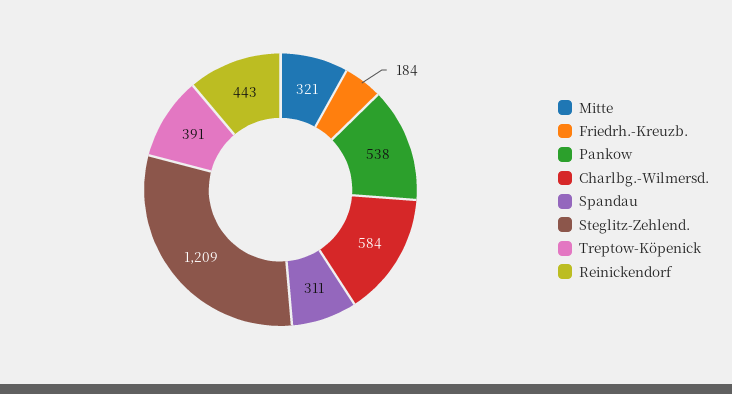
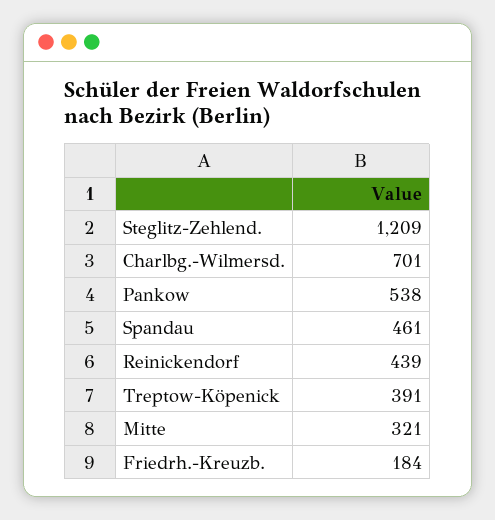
  {
    "Mitte": 321,
    "Friedrh.-Kreuzb.": 184,
    "Pankow": 538,
-   "Charlbg.-Wilmersd.": 584,
+   "Charlbg.-Wilmersd.": 701,
-   "Spandau": 311,
+   "Spandau": 461,
    "Steglitz-Zehlend.": 1209,
    "Treptow-Köpenick": 391,
-   "Reinickendorf": 443
+   "Reinickendorf": 439
  }

